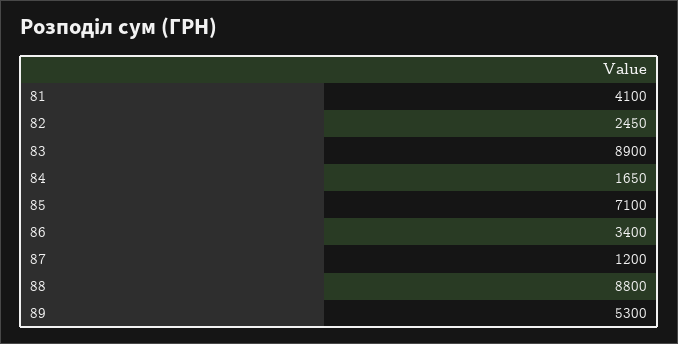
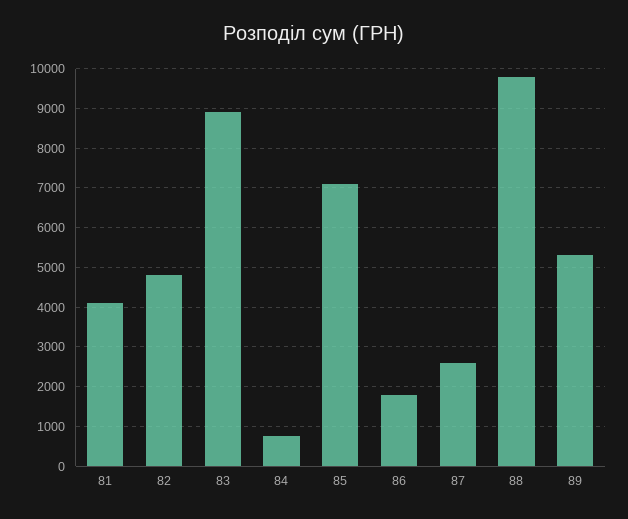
  {
    "81": 4100,
-   "82": 2450,
+   "82": 4800,
    "83": 8900,
-   "84": 1650,
+   "84": 800,
    "85": 7100,
-   "86": 3400,
+   "86": 1800,
-   "87": 1200,
+   "87": 2600,
-   "88": 8800,
+   "88": 9800,
    "89": 5300
  }

